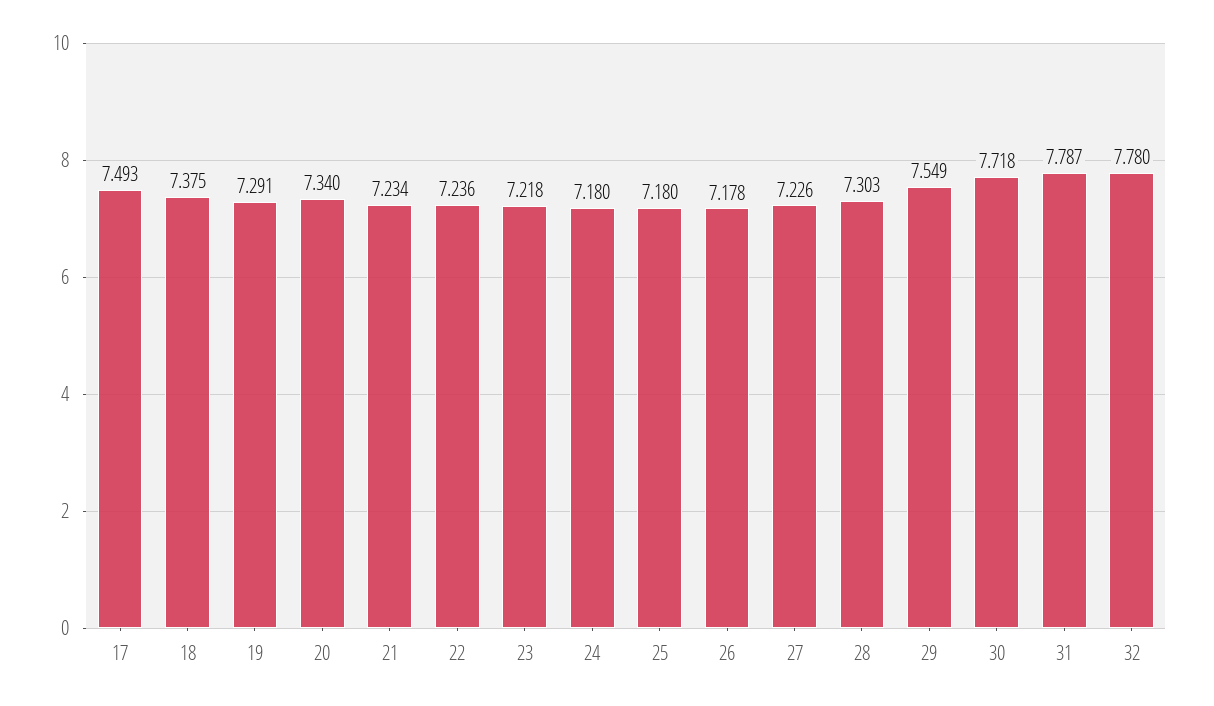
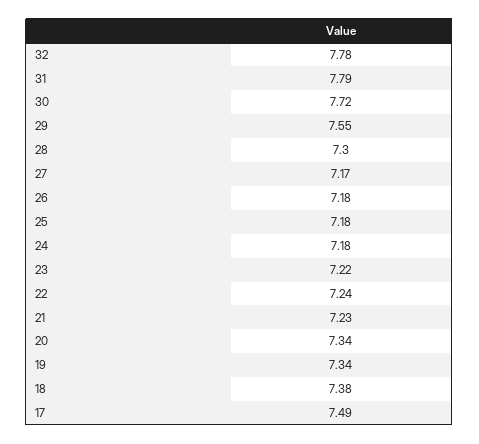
  {
    "17": 7.493,
    "18": 7.375,
-   "19": 7.291,
+   "19": 7.34,
    "20": 7.34,
    "21": 7.234,
    "22": 7.236,
    "23": 7.218,
    "24": 7.18,
    "25": 7.18,
    "26": 7.178,
-   "27": 7.226,
+   "27": 7.17,
    "28": 7.303,
    "29": 7.549,
    "30": 7.718,
    "31": 7.787,
    "32": 7.78
  }

